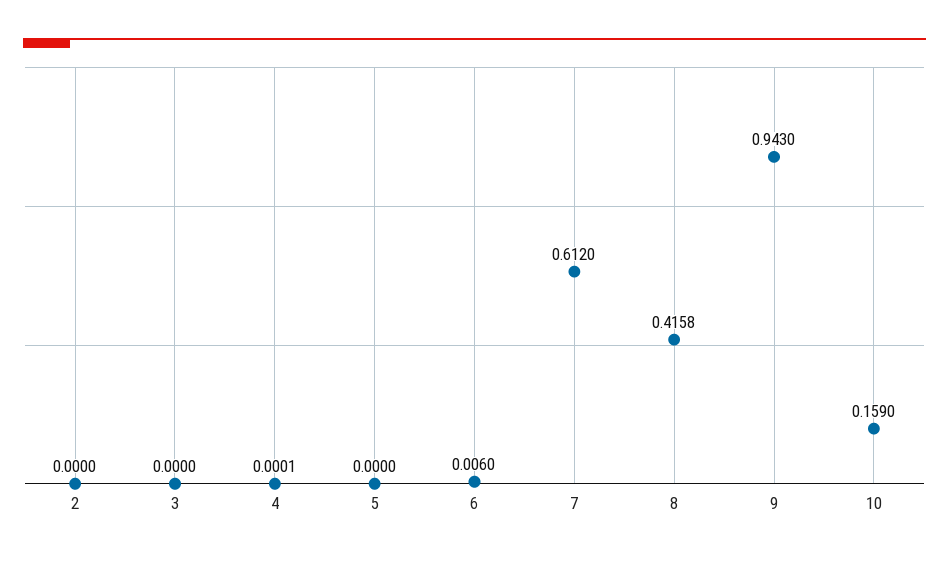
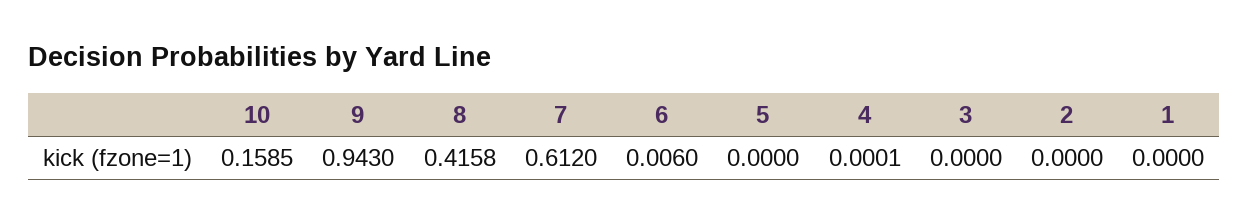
  {
    "2": 0,
    "3": 0,
    "4": 0.0001,
    "5": 0,
    "6": 0.006,
    "7": 0.612,
    "8": 0.4158,
    "9": 0.943,
-   "10": 0.159
+   "10": 0.1585,
+   "1": 0
  }

